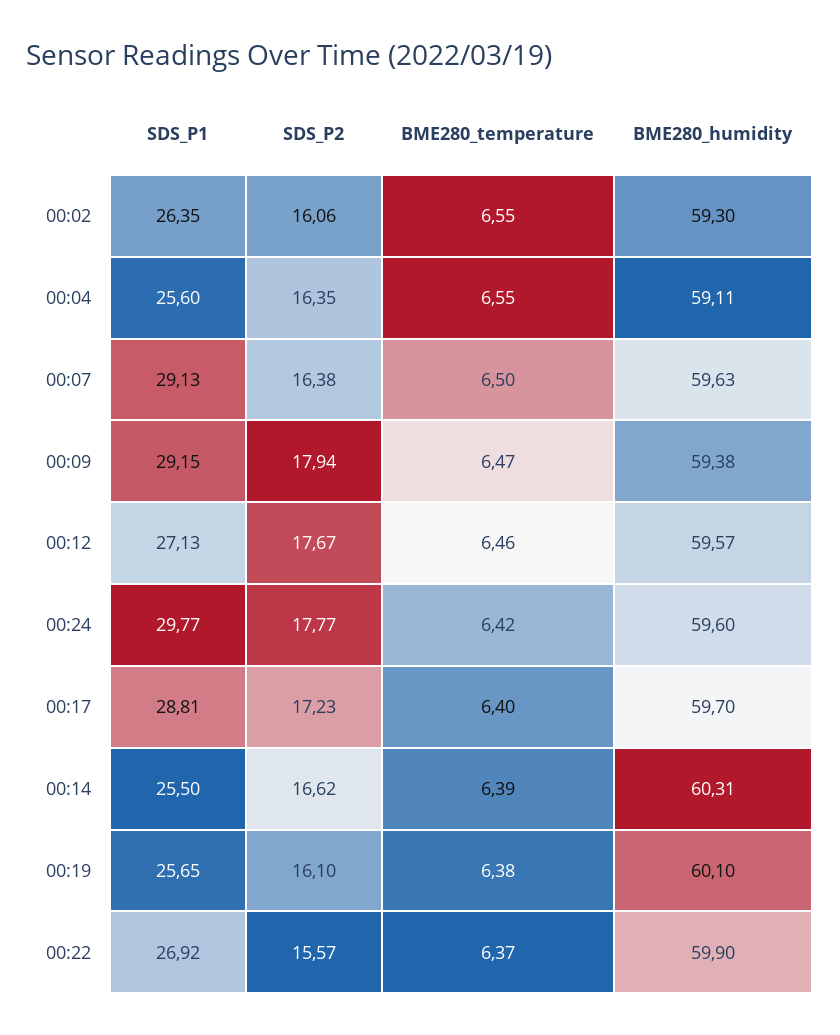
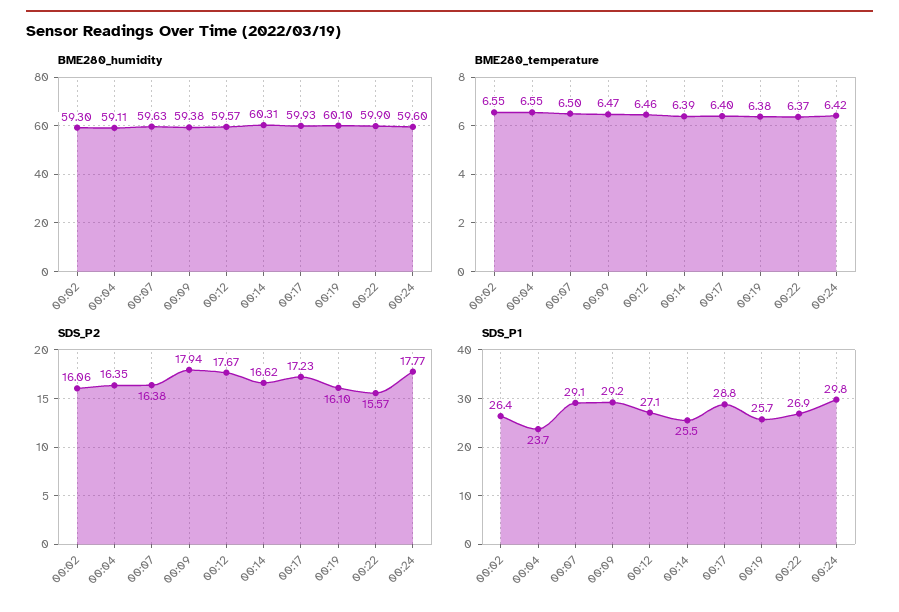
  {
    "SDS_P1": {
      "00:02": 26.35,
-     "00:04": 25.6,
+     "00:04": 23.7,
      "00:07": 29.13,
      "00:09": 29.15,
      "00:12": 27.13,
      "00:24": 29.77,
      "00:17": 28.81,
      "00:14": 25.5,
      "00:19": 25.65,
      "00:22": 26.92
    },
    "SDS_P2": {
      "00:02": 16.06,
      "00:04": 16.35,
      "00:07": 16.38,
      "00:09": 17.94,
      "00:12": 17.67,
      "00:24": 17.77,
      "00:17": 17.23,
      "00:14": 16.62,
      "00:19": 16.1,
      "00:22": 15.57
    },
    "BME280_temperature": {
      "00:02": 6.55,
      "00:04": 6.55,
      "00:07": 6.5,
      "00:09": 6.47,
      "00:12": 6.46,
      "00:24": 6.42,
      "00:17": 6.4,
      "00:14": 6.39,
      "00:19": 6.38,
      "00:22": 6.37
    },
    "BME280_humidity": {
      "00:02": 59.3,
      "00:04": 59.11,
      "00:07": 59.63,
      "00:09": 59.38,
      "00:12": 59.57,
      "00:24": 59.6,
-     "00:17": 59.7,
+     "00:17": 59.93,
      "00:14": 60.31,
      "00:19": 60.1,
      "00:22": 59.9
    }
  }

